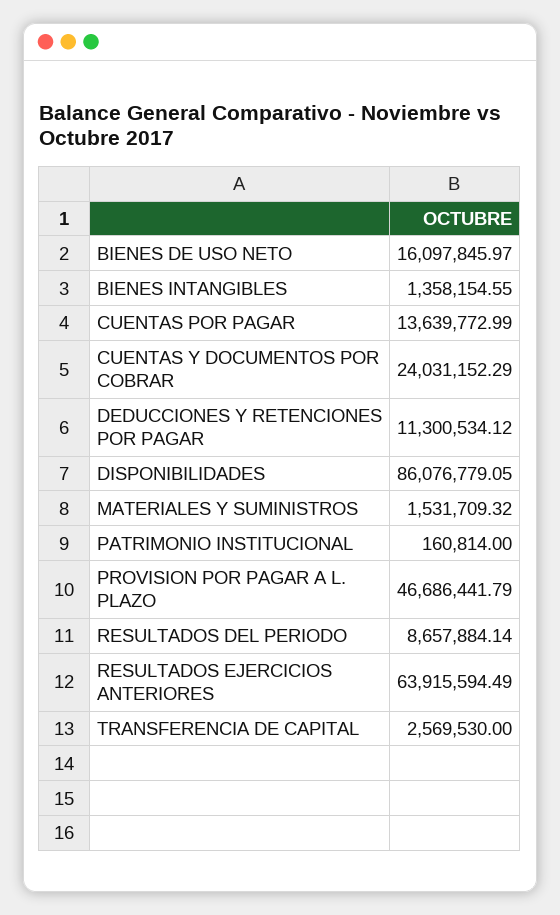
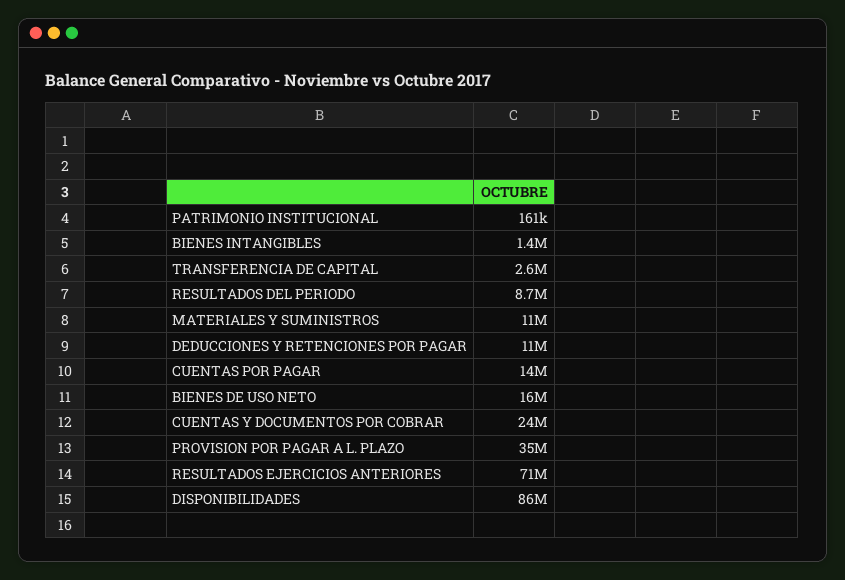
  {
    "BIENES DE USO NETO": 16097845.97,
    "BIENES INTANGIBLES": 1358154.55,
    "CUENTAS POR PAGAR": 13639772.99,
    "CUENTAS Y DOCUMENTOS POR COBRAR": 24031152.29,
    "DEDUCCIONES Y RETENCIONES POR PAGAR": 11300534.12,
    "DISPONIBILIDADES": 86076779.05,
-   "MATERIALES Y SUMINISTROS": 1531709.32,
+   "MATERIALES Y SUMINISTROS": 11000000,
    "PATRIMONIO INSTITUCIONAL": 160814,
-   "PROVISION POR PAGAR A L. PLAZO": 46686441.79,
+   "PROVISION POR PAGAR A L. PLAZO": 35000000,
    "RESULTADOS DEL PERIODO": 8657884.14,
-   "RESULTADOS EJERCICIOS ANTERIORES": 63915594.49,
+   "RESULTADOS EJERCICIOS ANTERIORES": 71000000,
    "TRANSFERENCIA DE CAPITAL": 2569530
  }

